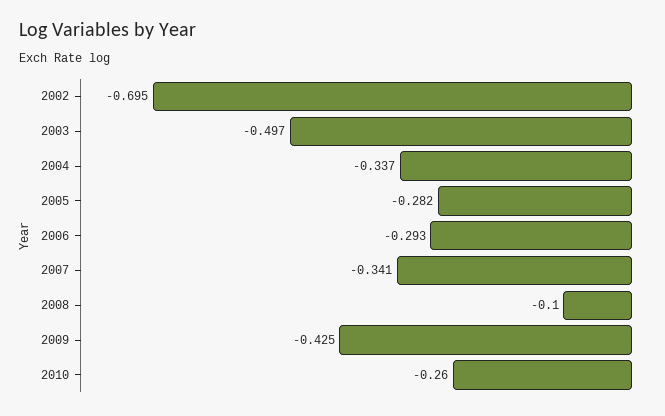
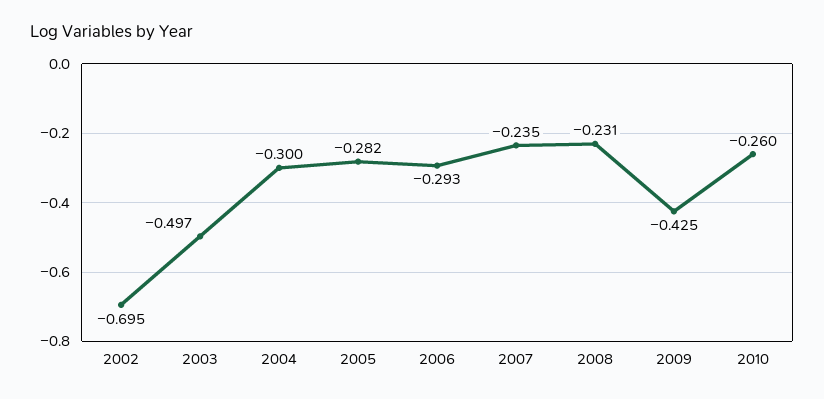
  {
    "2002": -0.695,
    "2003": -0.497,
-   "2004": -0.337,
+   "2004": -0.3,
    "2005": -0.282,
    "2006": -0.293,
-   "2007": -0.341,
+   "2007": -0.235,
-   "2008": -0.1,
+   "2008": -0.231,
    "2009": -0.425,
    "2010": -0.26
  }

